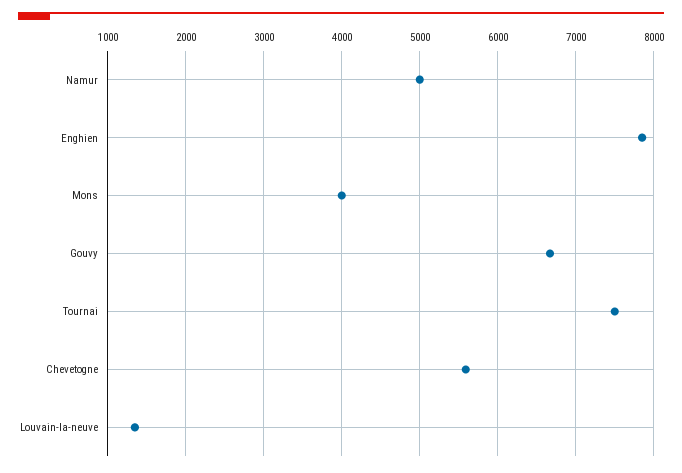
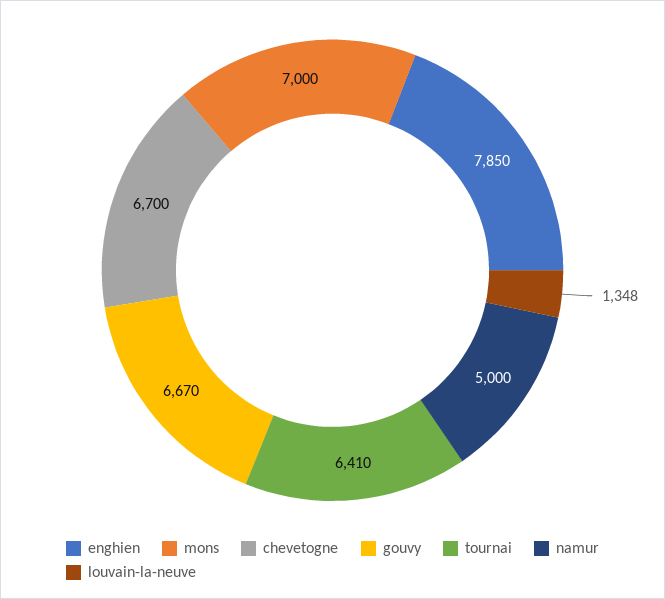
  {
    "Namur": 5000,
    "Enghien": 7850,
-   "Mons": 4000,
+   "Mons": 7000,
    "Gouvy": 6670,
-   "Tournai": 7500,
+   "Tournai": 6410,
-   "Chevetogne": 5600,
+   "Chevetogne": 6700,
    "Louvain-la-neuve": 1348
  }

